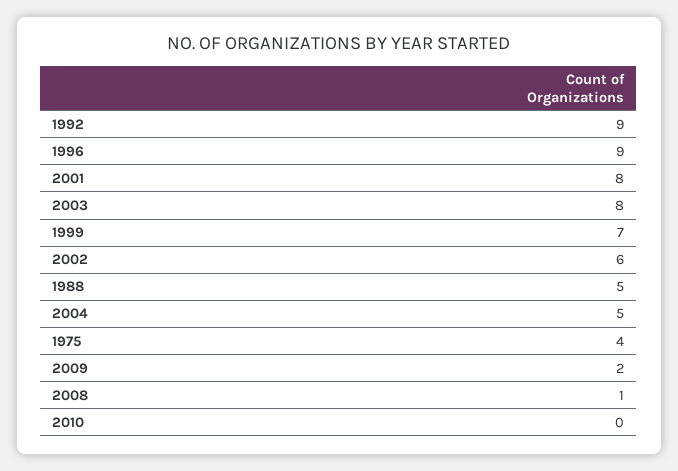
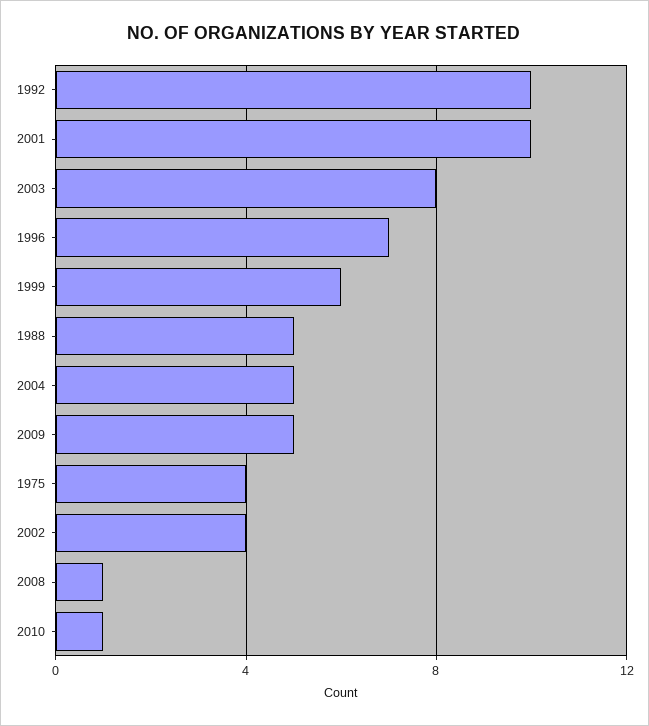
  {
-   "1992": 9,
+   "1992": 10,
-   "1996": 9,
+   "1996": 7,
-   "2001": 8,
+   "2001": 10,
    "2003": 8,
-   "1999": 7,
+   "1999": 6,
-   "2002": 6,
+   "2002": 4,
    "1988": 5,
    "2004": 5,
    "1975": 4,
-   "2009": 2,
+   "2009": 5,
    "2008": 1,
-   "2010": 0
+   "2010": 1
  }

